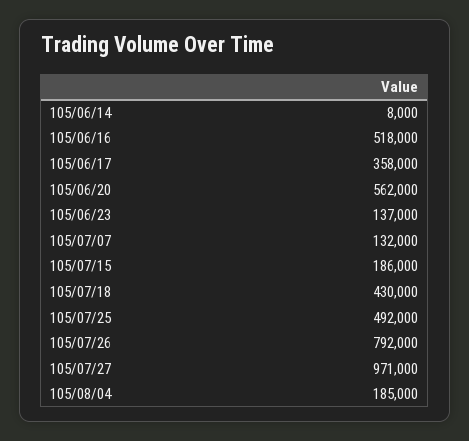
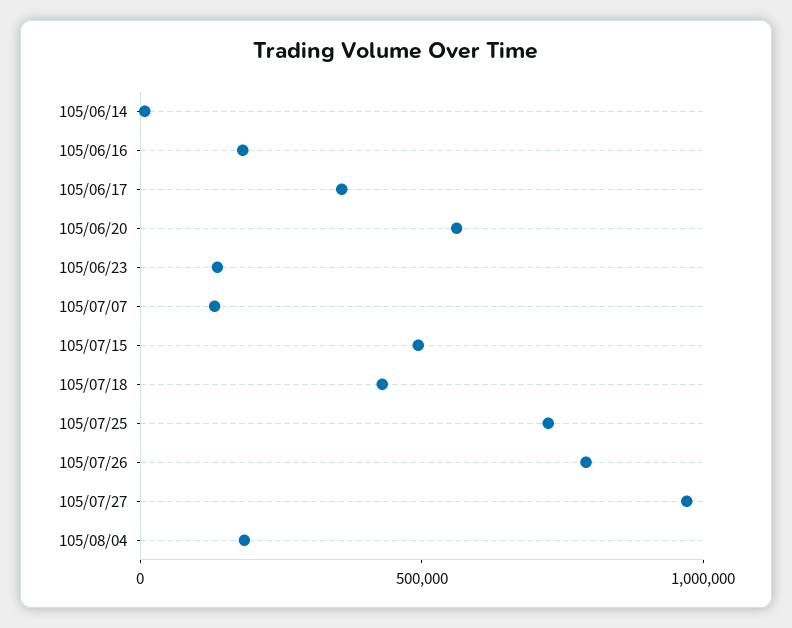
  {
    "105/06/14": 8000,
-   "105/06/16": 518000,
+   "105/06/16": 200000,
    "105/06/17": 358000,
    "105/06/20": 562000,
    "105/06/23": 137000,
    "105/07/07": 132000,
-   "105/07/15": 186000,
+   "105/07/15": 500000,
    "105/07/18": 430000,
-   "105/07/25": 492000,
+   "105/07/25": 700000,
    "105/07/26": 792000,
    "105/07/27": 971000,
    "105/08/04": 185000
  }

